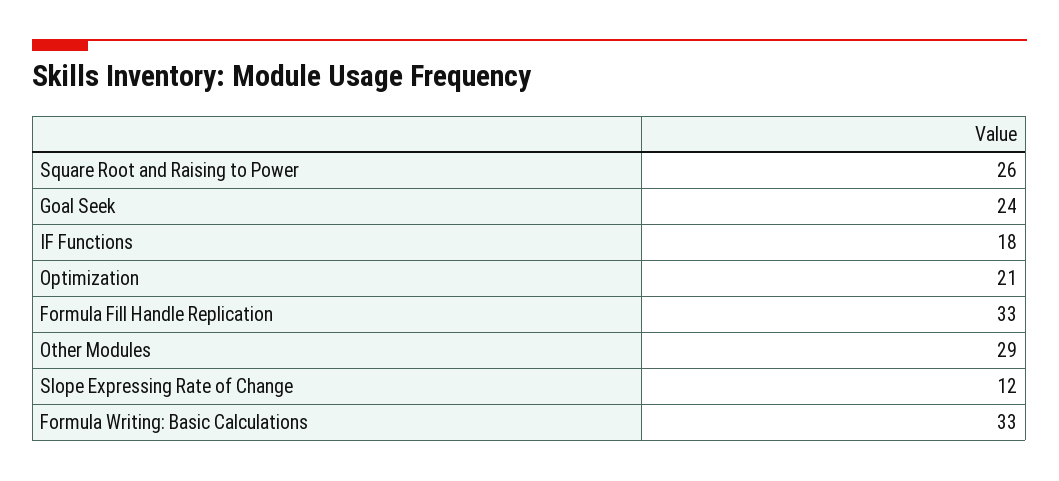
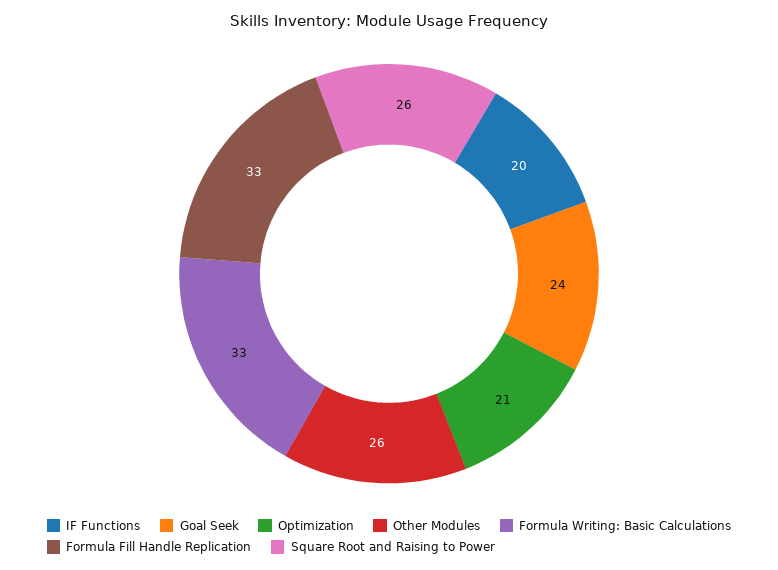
  {
    "Square Root and Raising to Power": 26,
    "Goal Seek": 24,
-   "IF Functions": 18,
+   "IF Functions": 20,
    "Optimization": 21,
    "Formula Fill Handle Replication": 33,
-   "Other Modules": 29,
+   "Other Modules": 26,
-   "Slope Expressing Rate of Change": 12,
    "Formula Writing: Basic Calculations": 33
  }

